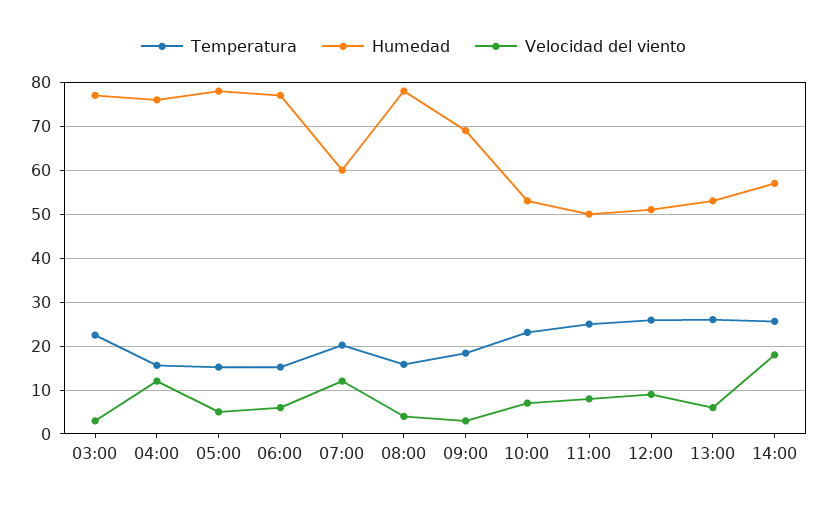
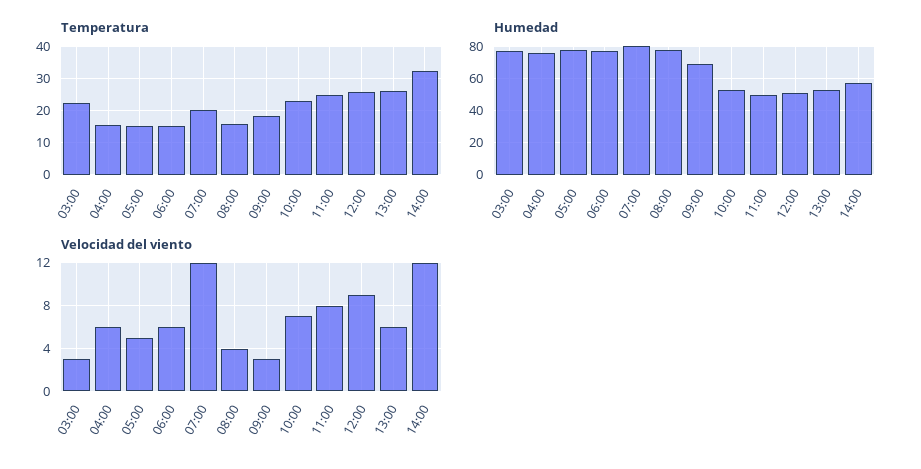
  {
    "Temperatura": {
      "03:00": 22,
      "04:00": 16,
      "05:00": 16,
      "06:00": 16,
      "07:00": 20,
      "08:00": 16,
      "09:00": 18,
      "10:00": 24,
      "11:00": 26,
      "12:00": 26,
      "13:00": 26,
-     "14:00": 26
+     "14:00": 32
    },
    "Humedad": {
      "03:00": 78,
      "04:00": 76,
      "05:00": 78,
      "06:00": 78,
-     "07:00": 60,
+     "07:00": 80,
      "08:00": 78,
      "09:00": 70,
      "10:00": 54,
      "11:00": 50,
      "12:00": 52,
      "13:00": 54,
      "14:00": 58
    },
    "Velocidad del viento": {
      "03:00": 3,
-     "04:00": 12,
+     "04:00": 6,
      "05:00": 5,
      "06:00": 6,
      "07:00": 12,
      "08:00": 4,
      "09:00": 3,
      "10:00": 7,
      "11:00": 8,
      "12:00": 9,
      "13:00": 6,
-     "14:00": 18
+     "14:00": 12
    }
  }

